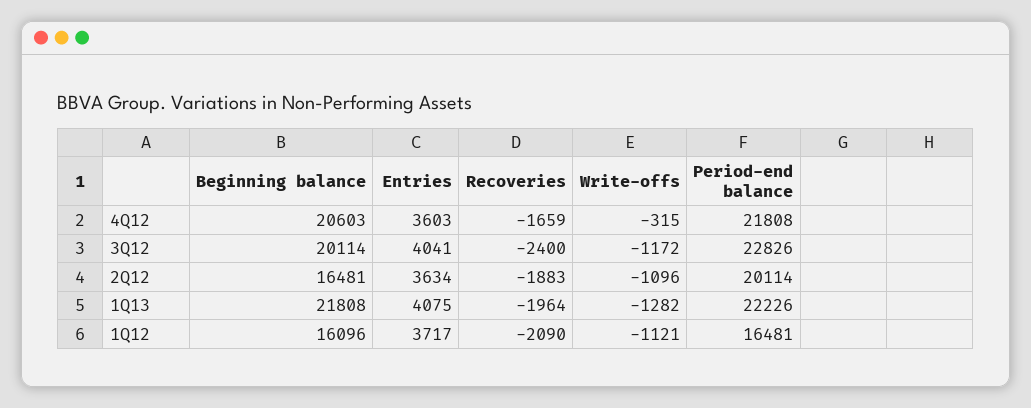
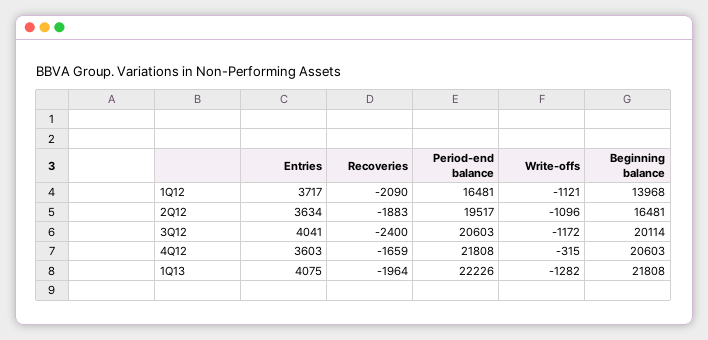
  {
    "Beginning balance": {
      "4Q12": 20603,
      "3Q12": 20114,
      "2Q12": 16481,
      "1Q13": 21808,
-     "1Q12": 16096
+     "1Q12": 13968
    },
    "Entries": {
      "4Q12": 3603,
      "3Q12": 4041,
      "2Q12": 3634,
      "1Q13": 4075,
      "1Q12": 3717
    },
    "Recoveries": {
      "4Q12": -1659,
      "3Q12": -2400,
      "2Q12": -1883,
      "1Q13": -1964,
      "1Q12": -2090
    },
    "Write-offs": {
      "4Q12": -315,
      "3Q12": -1172,
      "2Q12": -1096,
      "1Q13": -1282,
      "1Q12": -1121
    },
    "Period-end balance": {
      "4Q12": 21808,
-     "3Q12": 22826,
+     "3Q12": 20603,
-     "2Q12": 20114,
+     "2Q12": 19517,
      "1Q13": 22226,
      "1Q12": 16481
    }
  }

